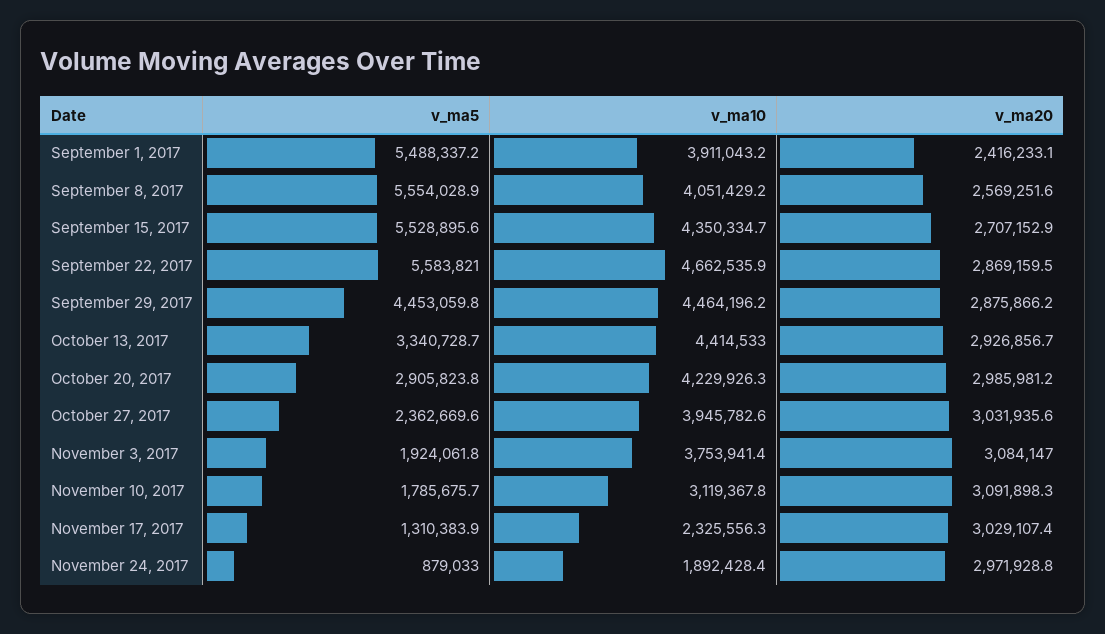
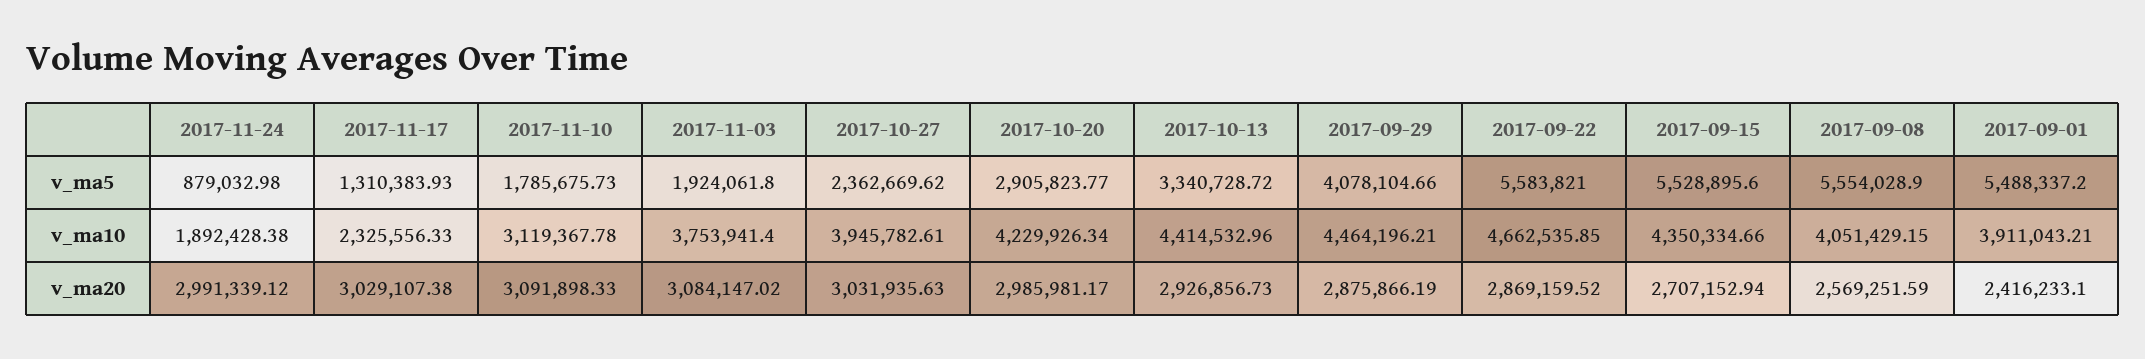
  {
    "v_ma5": {
      "September 1, 2017": 5488337.2,
      "September 8, 2017": 5554028.9,
      "September 15, 2017": 5528895.6,
      "September 22, 2017": 5583821,
-     "September 29, 2017": 4453059.8,
+     "September 29, 2017": 4078104.66,
      "October 13, 2017": 3340728.72,
      "October 20, 2017": 2905823.77,
      "October 27, 2017": 2362669.62,
      "November 3, 2017": 1924061.8,
      "November 10, 2017": 1785675.73,
      "November 17, 2017": 1310383.93,
      "November 24, 2017": 879032.98
    },
    "v_ma10": {
      "September 1, 2017": 3911043.21,
      "September 8, 2017": 4051429.15,
      "September 15, 2017": 4350334.66,
      "September 22, 2017": 4662535.85,
      "September 29, 2017": 4464196.21,
      "October 13, 2017": 4414532.96,
      "October 20, 2017": 4229926.34,
      "October 27, 2017": 3945782.61,
      "November 3, 2017": 3753941.4,
      "November 10, 2017": 3119367.78,
      "November 17, 2017": 2325556.33,
      "November 24, 2017": 1892428.38
    },
    "v_ma20": {
      "September 1, 2017": 2416233.1,
      "September 8, 2017": 2569251.59,
      "September 15, 2017": 2707152.94,
      "September 22, 2017": 2869159.52,
      "September 29, 2017": 2875866.19,
      "October 13, 2017": 2926856.73,
      "October 20, 2017": 2985981.17,
      "October 27, 2017": 3031935.63,
      "November 3, 2017": 3084147.02,
      "November 10, 2017": 3091898.33,
      "November 17, 2017": 3029107.38,
-     "November 24, 2017": 2971928.8
+     "November 24, 2017": 2991339.12
    }
  }

